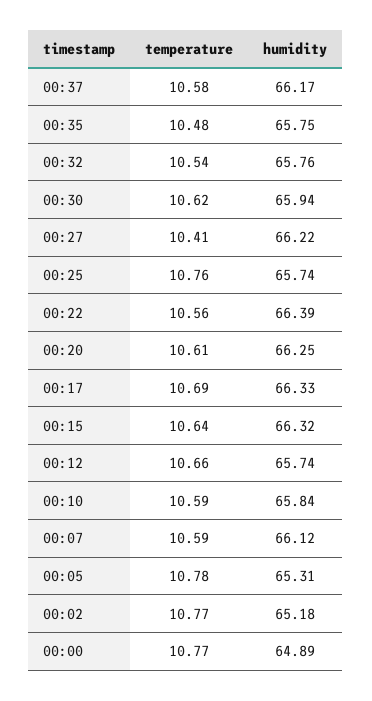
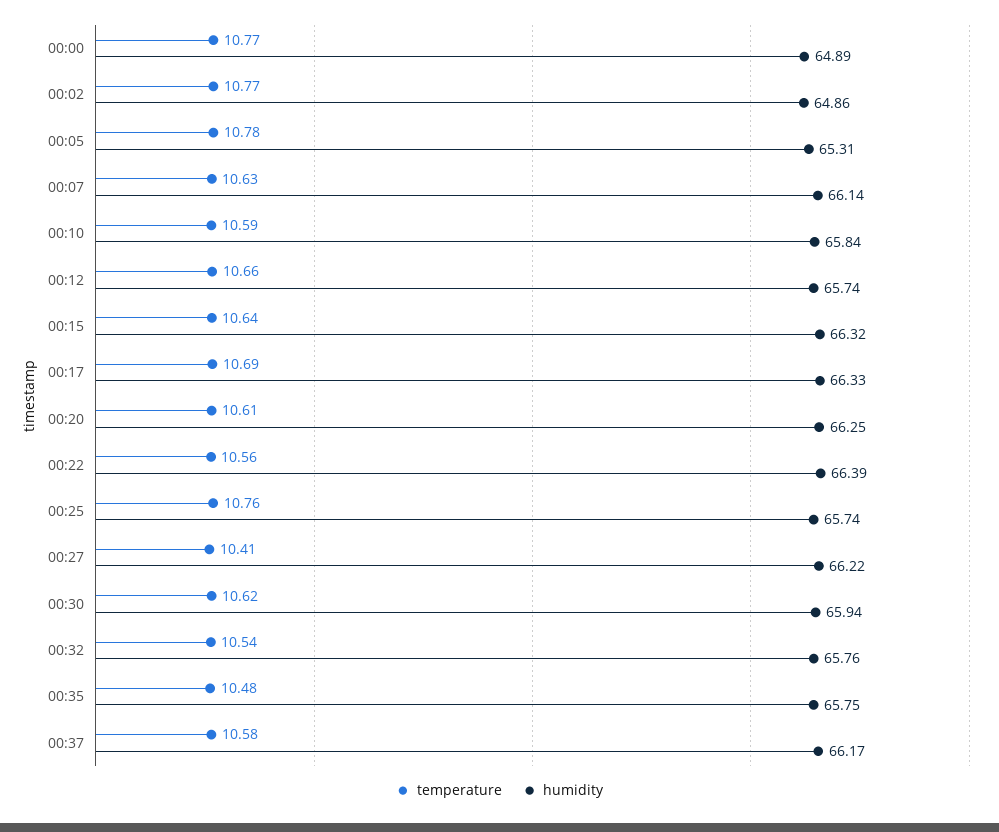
  {
    "temperature": {
      "00:37": 10.58,
      "00:35": 10.48,
      "00:32": 10.54,
      "00:30": 10.62,
      "00:27": 10.41,
      "00:25": 10.76,
      "00:22": 10.56,
      "00:20": 10.61,
      "00:17": 10.69,
      "00:15": 10.64,
      "00:12": 10.66,
      "00:10": 10.59,
-     "00:07": 10.59,
+     "00:07": 10.63,
      "00:05": 10.78,
      "00:02": 10.77,
      "00:00": 10.77
    },
    "humidity": {
      "00:37": 66.17,
      "00:35": 65.75,
      "00:32": 65.76,
      "00:30": 65.94,
      "00:27": 66.22,
      "00:25": 65.74,
      "00:22": 66.39,
      "00:20": 66.25,
      "00:17": 66.33,
      "00:15": 66.32,
      "00:12": 65.74,
      "00:10": 65.84,
-     "00:07": 66.12,
+     "00:07": 66.14,
      "00:05": 65.31,
-     "00:02": 65.18,
+     "00:02": 64.86,
      "00:00": 64.89
    }
  }

